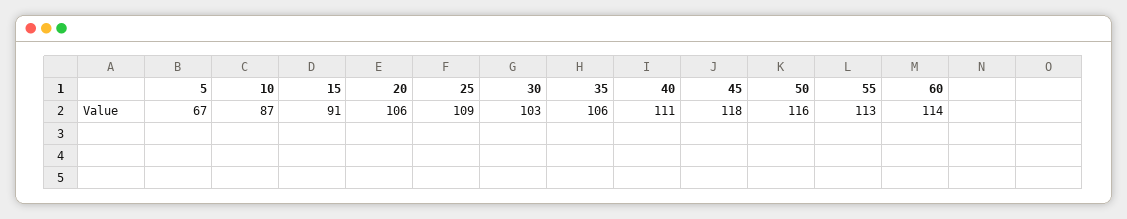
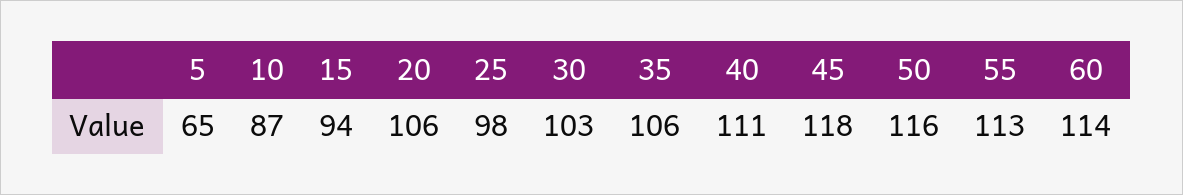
  {
-   "5": 67,
+   "5": 65,
    "10": 87,
-   "15": 91,
+   "15": 94,
    "20": 106,
-   "25": 109,
+   "25": 98,
    "30": 103,
    "35": 106,
    "40": 111,
    "45": 118,
    "50": 116,
    "55": 113,
    "60": 114
  }

